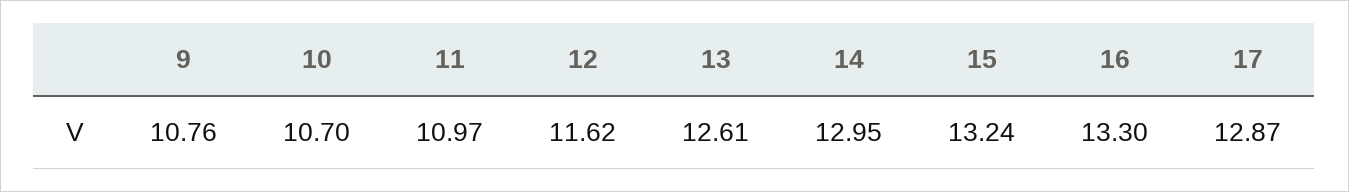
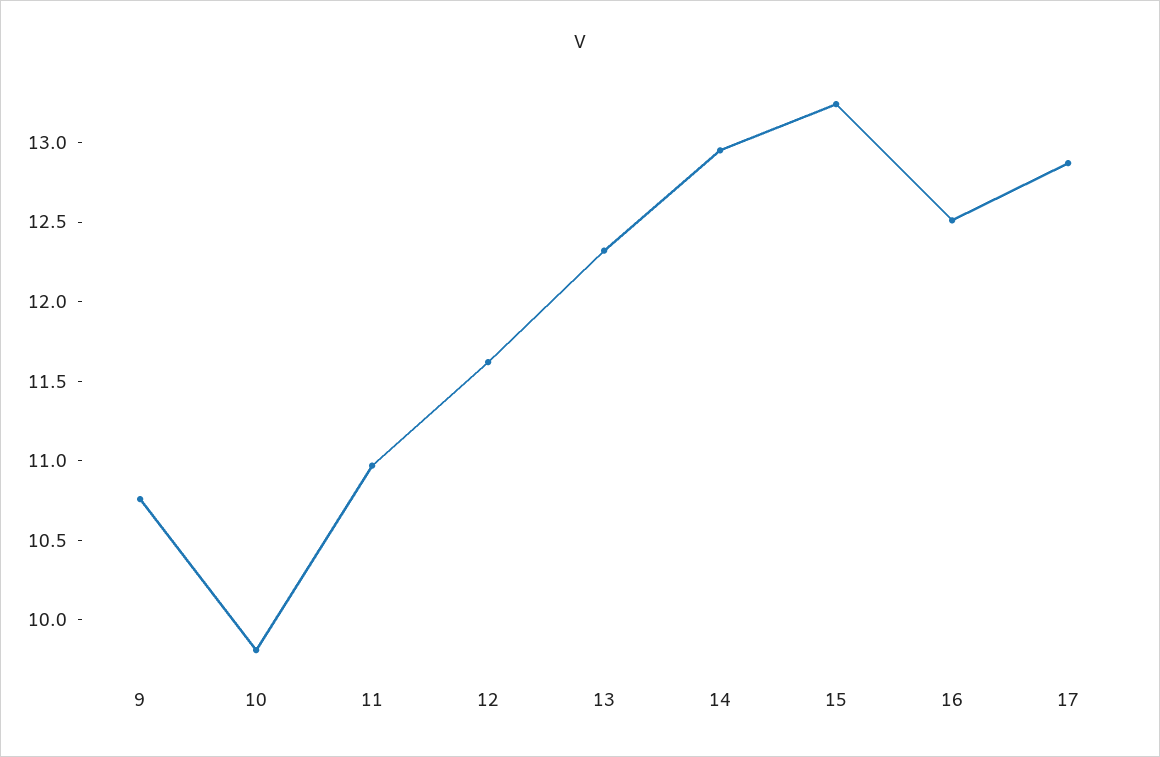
  {
    "9": 10.76,
-   "10": 10.7,
+   "10": 9.8,
    "11": 10.97,
    "12": 11.62,
-   "13": 12.61,
+   "13": 12.3,
    "14": 12.95,
    "15": 13.24,
-   "16": 13.3,
+   "16": 12.5,
    "17": 12.87
  }

